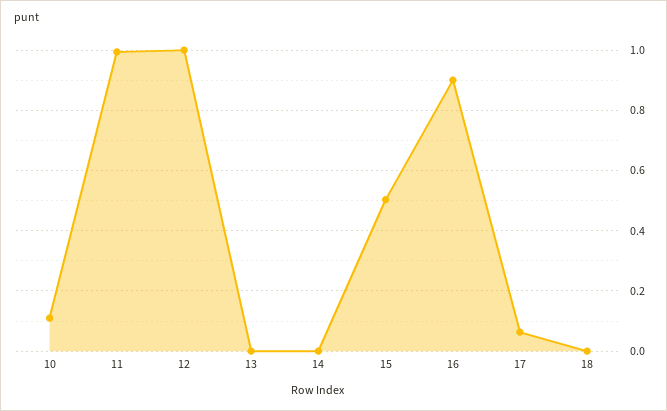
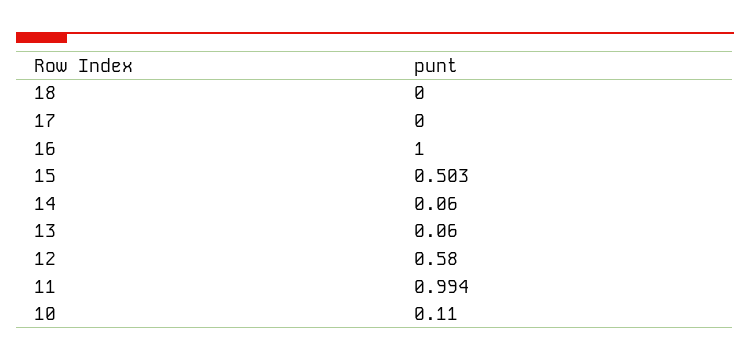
  {
    "10": 0.11,
    "11": 0.994,
-   "12": 1,
+   "12": 0.58,
-   "13": 0,
+   "13": 0.06,
-   "14": 0,
+   "14": 0.06,
    "15": 0.503,
-   "16": 0.9,
+   "16": 1,
-   "17": 0.06,
+   "17": 0,
    "18": 0
  }

